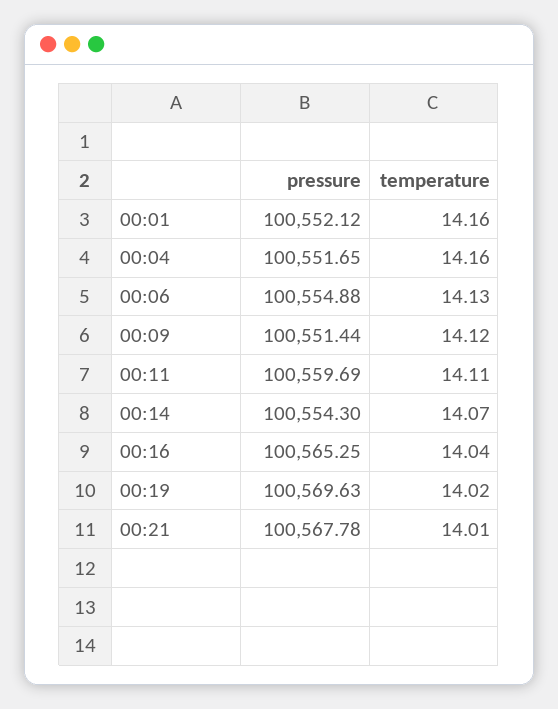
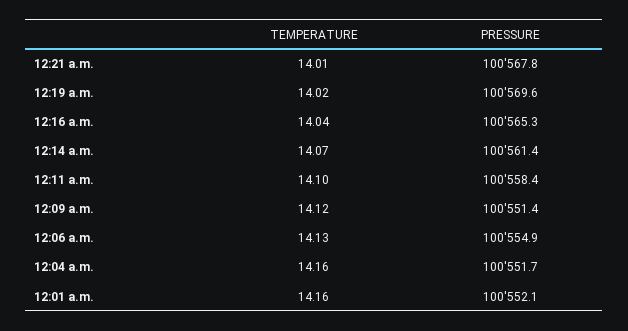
  {
    "pressure": {
      "00:01": 100552.12,
      "00:04": 100551.65,
      "00:06": 100554.88,
      "00:09": 100551.44,
-     "00:11": 100559.69,
+     "00:11": 100558.4,
-     "00:14": 100554.3,
+     "00:14": 100561.4,
      "00:16": 100565.25,
      "00:19": 100569.63,
      "00:21": 100567.78
    },
    "temperature": {
      "00:01": 14.16,
      "00:04": 14.16,
      "00:06": 14.13,
      "00:09": 14.12,
-     "00:11": 14.11,
+     "00:11": 14.1,
      "00:14": 14.07,
      "00:16": 14.04,
      "00:19": 14.02,
      "00:21": 14.01
    }
  }

